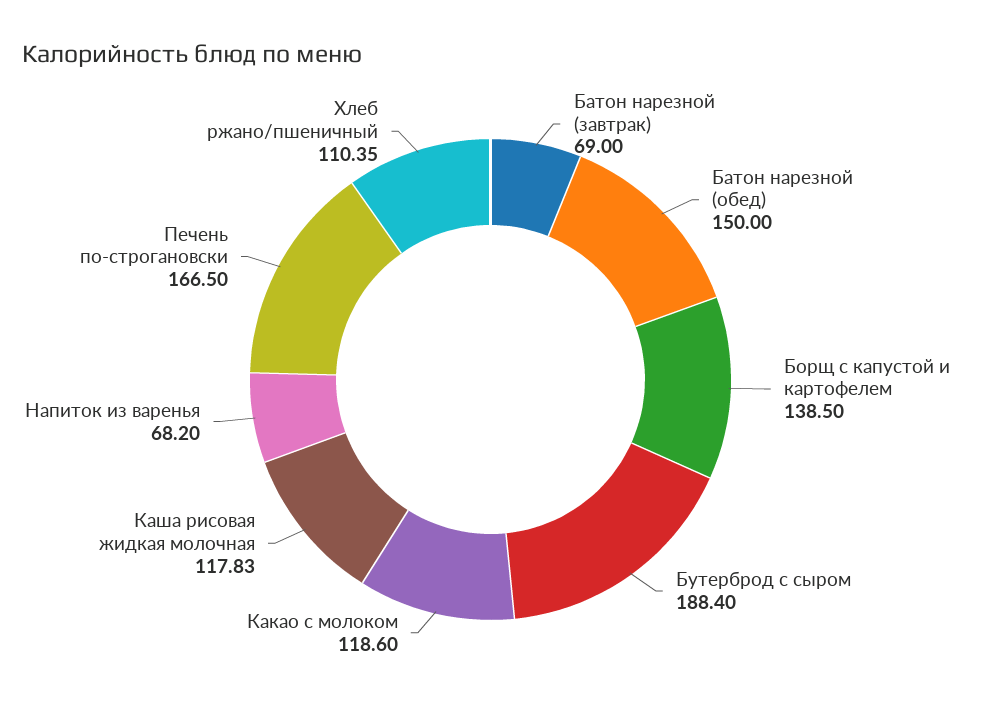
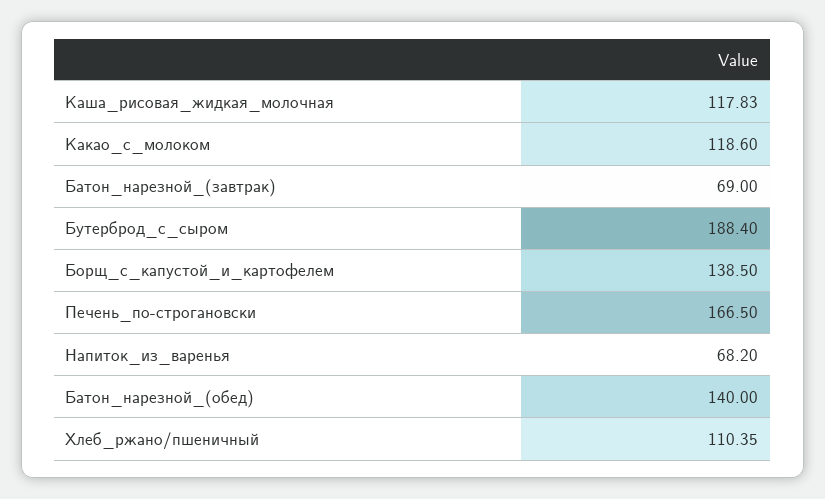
  {
    "Батон нарезной (завтрак)": 69,
-   "Батон нарезной (обед)": 150,
+   "Батон нарезной (обед)": 140,
    "Борщ с капустой и картофелем": 138.5,
    "Бутерброд с сыром": 188.4,
    "Какао с молоком": 118.6,
    "Каша рисовая жидкая молочная": 117.83,
    "Напиток из варенья": 68.2,
    "Печень по-строгановски": 166.5,
    "Хлеб ржано/пшеничный": 110.35
  }

